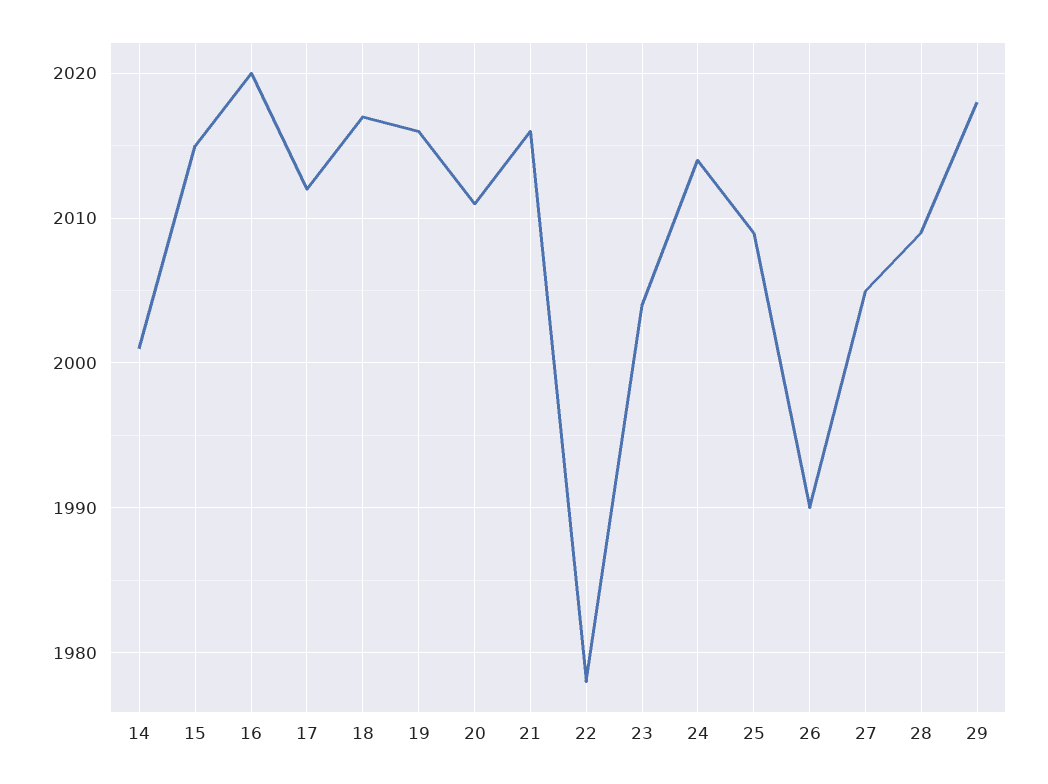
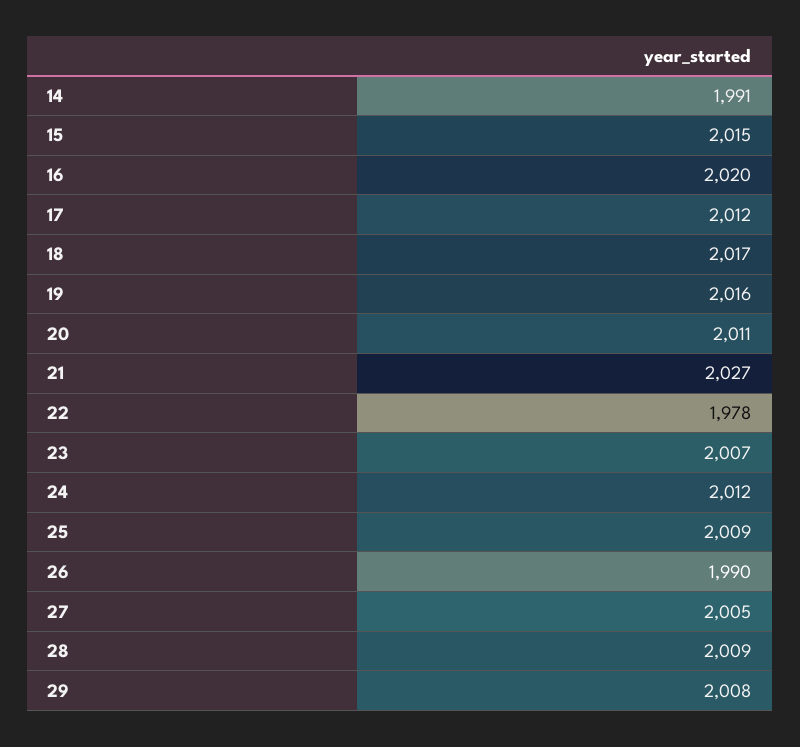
  {
-   "14": 2001,
+   "14": 1991,
    "15": 2015,
    "16": 2020,
    "17": 2012,
    "18": 2017,
    "19": 2016,
    "20": 2011,
-   "21": 2016,
+   "21": 2027,
    "22": 1978,
-   "23": 2004,
+   "23": 2007,
-   "24": 2014,
+   "24": 2012,
    "25": 2009,
    "26": 1990,
    "27": 2005,
    "28": 2009,
-   "29": 2018
+   "29": 2008
  }

